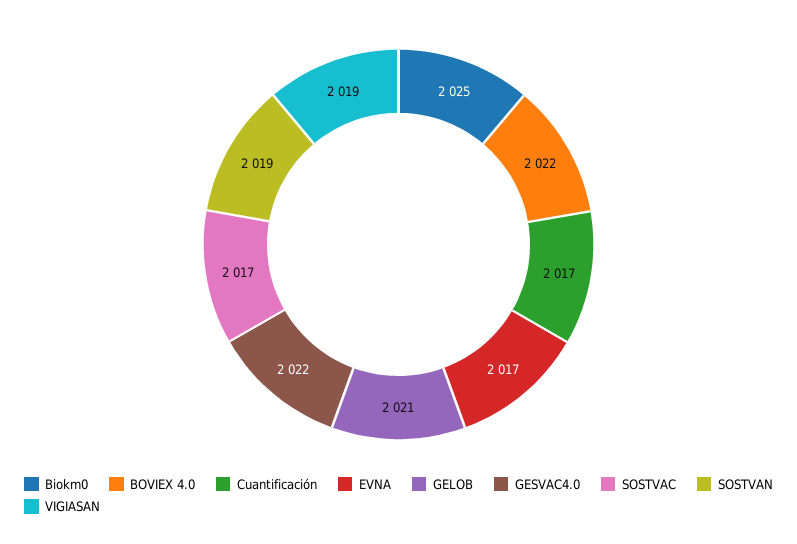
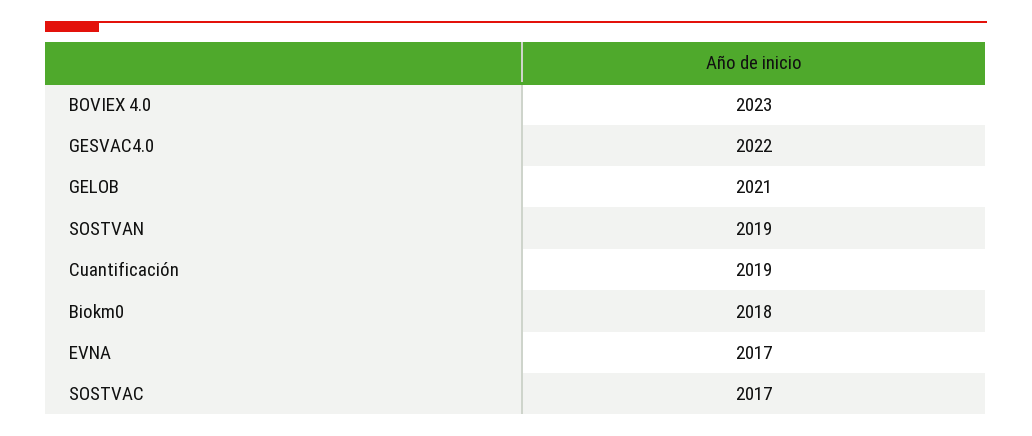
  {
-   "Biokm0": 2025,
+   "Biokm0": 2018,
-   "BOVIEX 4.0": 2022,
+   "BOVIEX 4.0": 2023,
-   "Cuantificación": 2017,
+   "Cuantificación": 2019,
    "EVNA": 2017,
    "GELOB": 2021,
    "GESVAC4.0": 2022,
    "SOSTVAC": 2017,
-   "SOSTVAN": 2019,
+   "SOSTVAN": 2019
-   "VIGIASAN": 2019
  }

